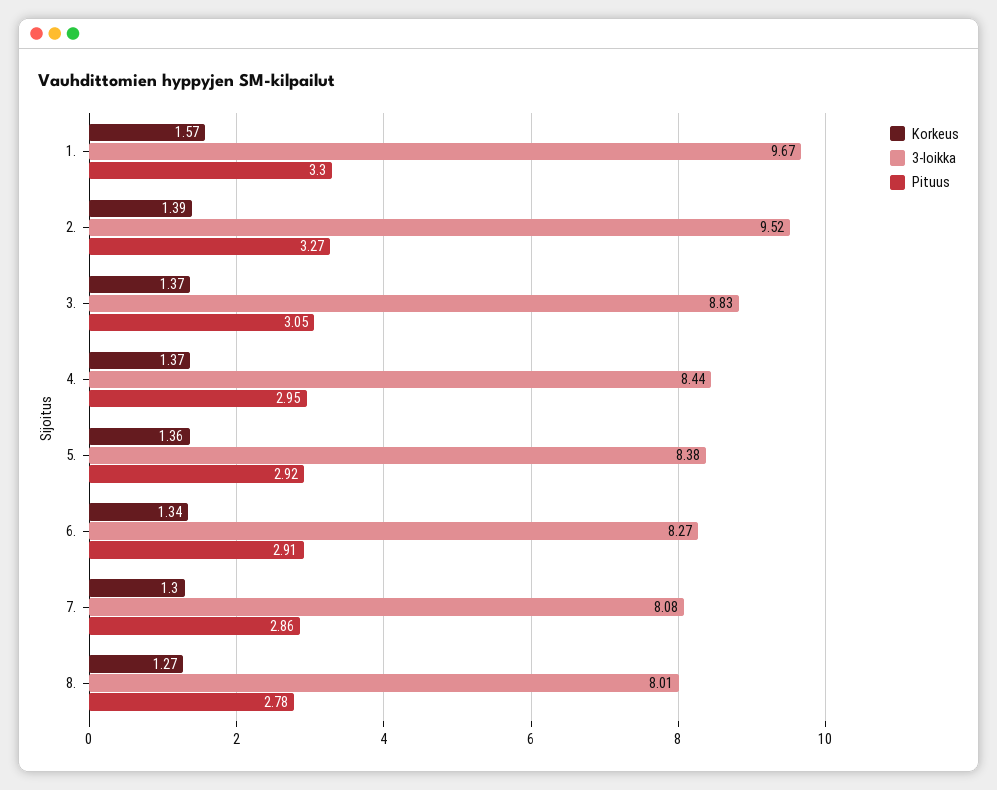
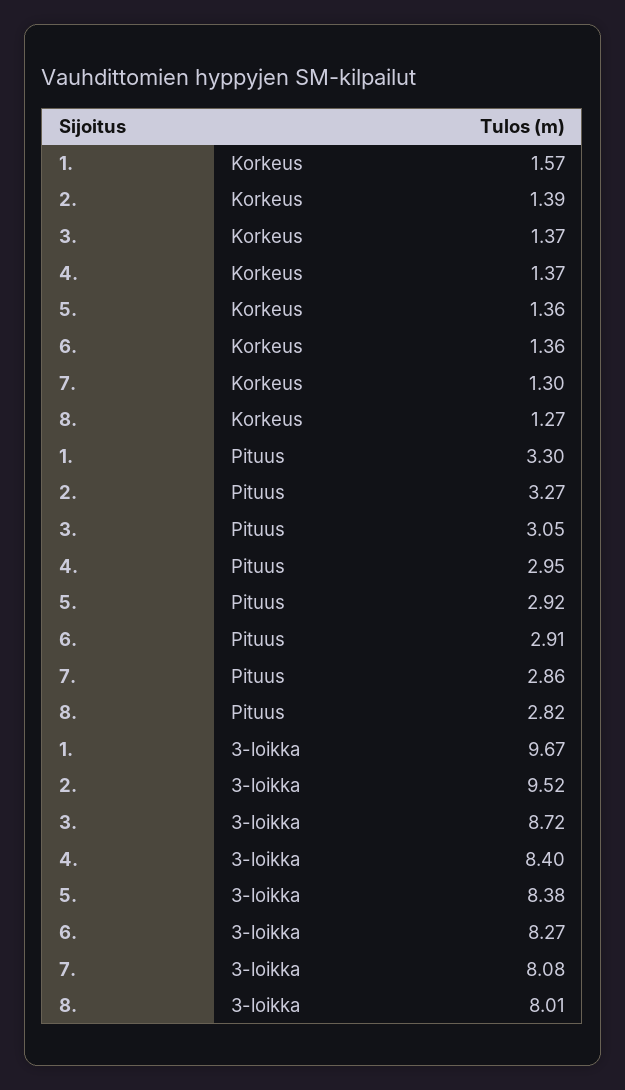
  {
    "Korkeus": {
      "1.": 1.57,
      "2.": 1.39,
      "3.": 1.37,
      "4.": 1.37,
      "5.": 1.36,
-     "6.": 1.34,
+     "6.": 1.36,
      "7.": 1.3,
      "8.": 1.27
    },
    "3-loikka": {
      "1.": 9.67,
      "2.": 9.52,
-     "3.": 8.83,
+     "3.": 8.72,
-     "4.": 8.44,
+     "4.": 8.4,
      "5.": 8.38,
      "6.": 8.27,
      "7.": 8.08,
      "8.": 8.01
    },
    "Pituus": {
      "1.": 3.3,
      "2.": 3.27,
      "3.": 3.05,
      "4.": 2.95,
      "5.": 2.92,
      "6.": 2.91,
      "7.": 2.86,
-     "8.": 2.78
+     "8.": 2.82
    }
  }

